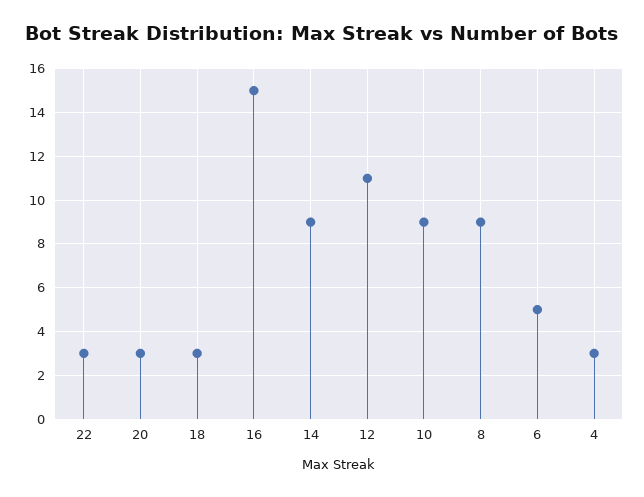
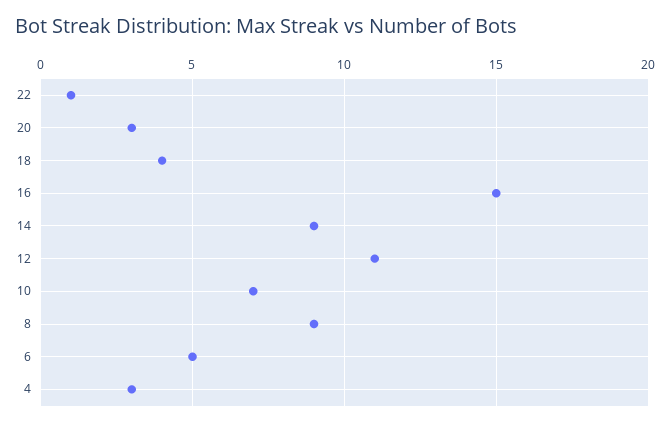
  {
-   "22": 3,
+   "22": 1,
    "20": 3,
-   "18": 3,
+   "18": 4,
    "16": 15,
    "14": 9,
    "12": 11,
-   "10": 9,
+   "10": 7,
    "8": 9,
    "6": 5,
    "4": 3
  }

